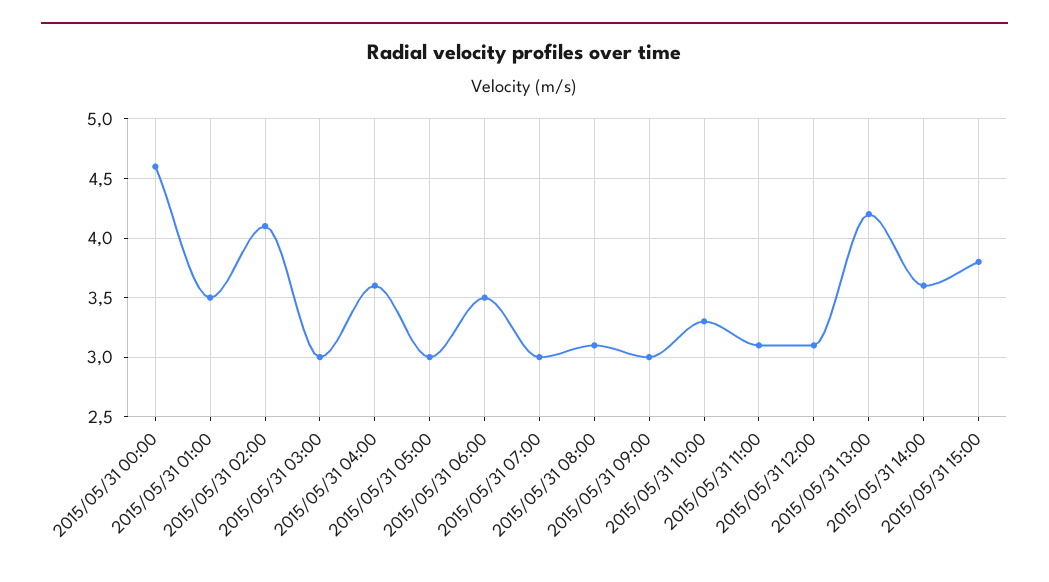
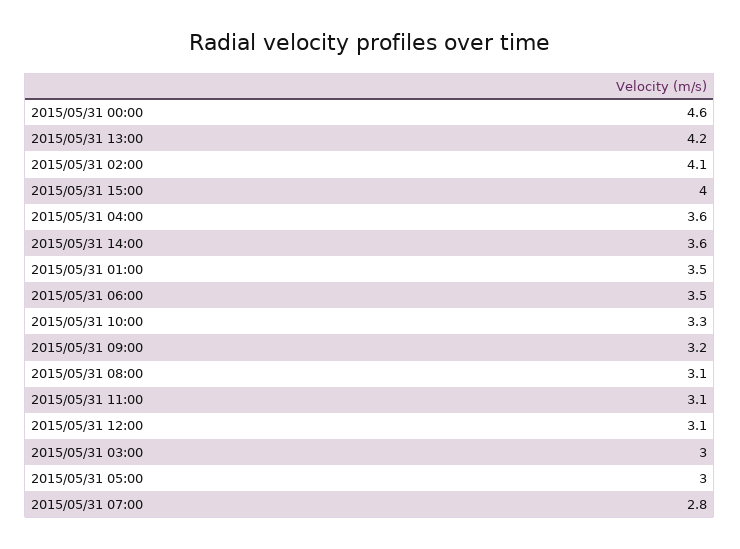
  {
    "2015/05/31 00:00": 4.6,
    "2015/05/31 01:00": 3.5,
    "2015/05/31 02:00": 4.1,
    "2015/05/31 03:00": 3,
    "2015/05/31 04:00": 3.6,
    "2015/05/31 05:00": 3,
    "2015/05/31 06:00": 3.5,
-   "2015/05/31 07:00": 3,
+   "2015/05/31 07:00": 2.8,
    "2015/05/31 08:00": 3.1,
-   "2015/05/31 09:00": 3,
+   "2015/05/31 09:00": 3.2,
    "2015/05/31 10:00": 3.3,
    "2015/05/31 11:00": 3.1,
    "2015/05/31 12:00": 3.1,
    "2015/05/31 13:00": 4.2,
    "2015/05/31 14:00": 3.6,
-   "2015/05/31 15:00": 3.8
+   "2015/05/31 15:00": 4
  }

